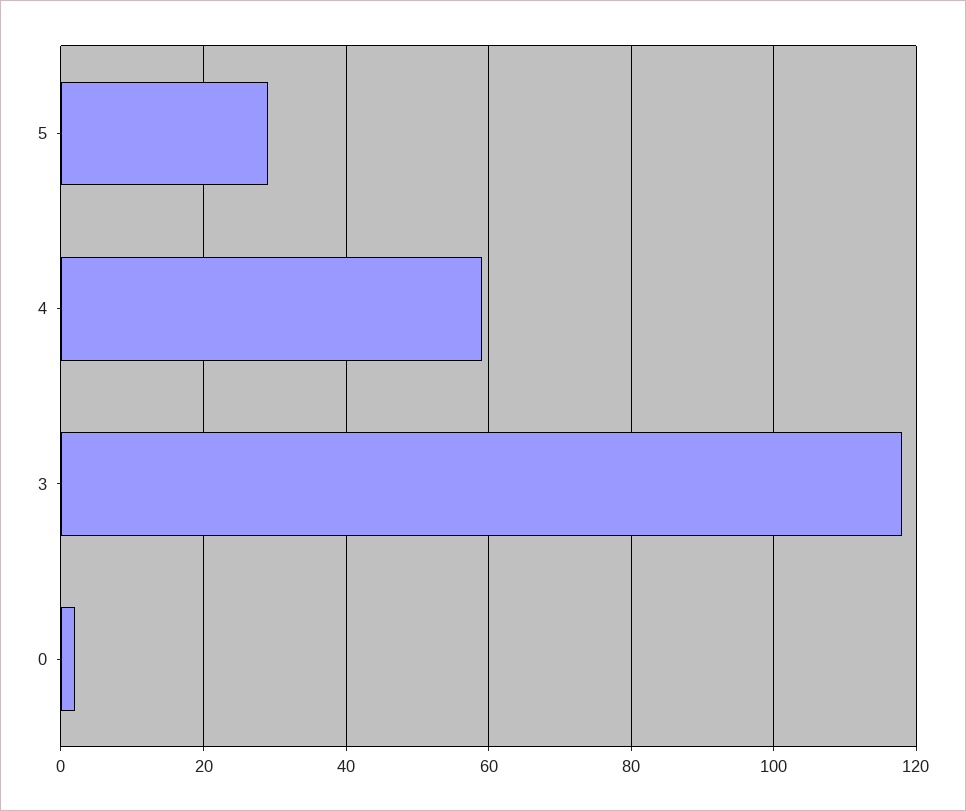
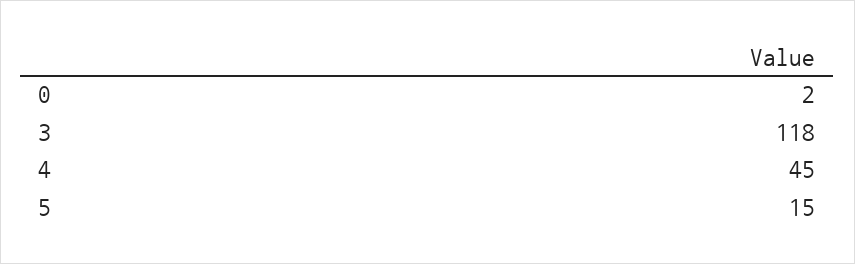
  {
-   "5": 30,
+   "5": 15,
-   "4": 60,
+   "4": 45,
    "3": 118,
    "0": 2
  }

